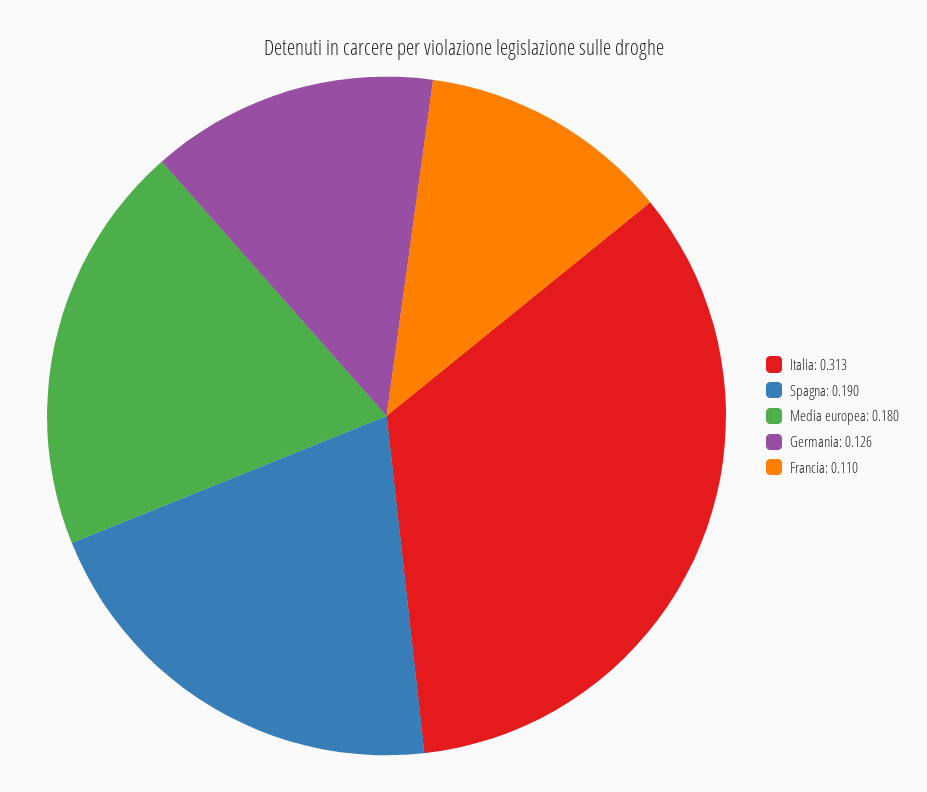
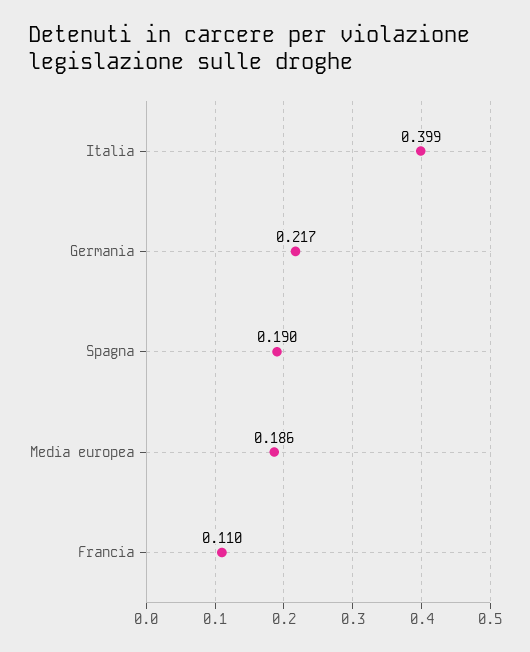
  {
-   "Italia": 0.313,
+   "Italia": 0.399,
    "Spagna": 0.19,
-   "Media europea": 0.18,
+   "Media europea": 0.186,
-   "Germania": 0.126,
+   "Germania": 0.217,
    "Francia": 0.11
  }

